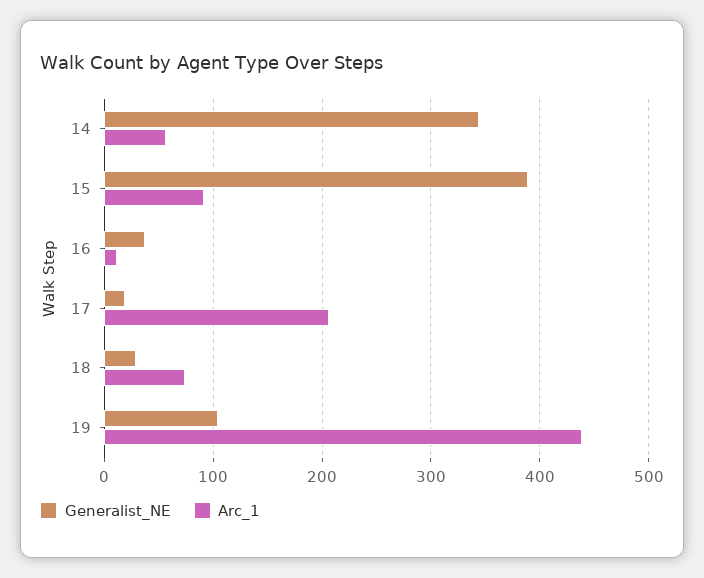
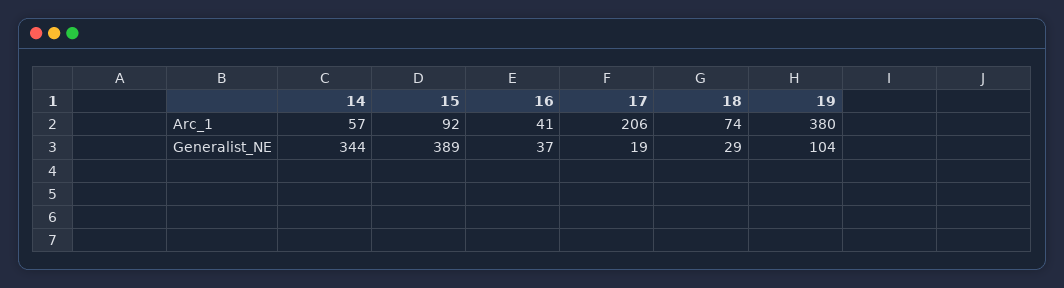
  {
    "Generalist_NE": {
      "14": 344,
      "15": 389,
      "16": 37,
      "17": 19,
      "18": 29,
      "19": 104
    },
    "Arc_1": {
      "14": 57,
      "15": 92,
-     "16": 10,
+     "16": 41,
      "17": 206,
      "18": 74,
-     "19": 440
+     "19": 380
    }
  }

